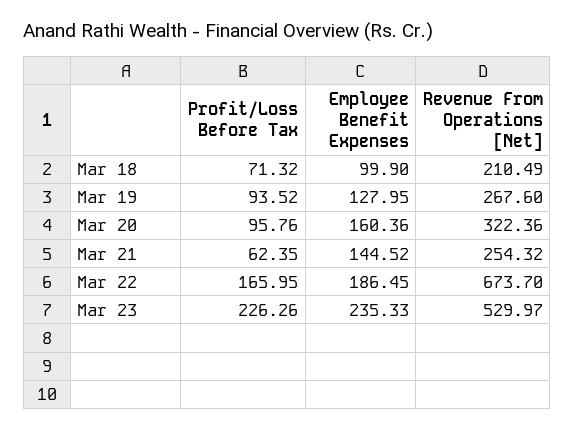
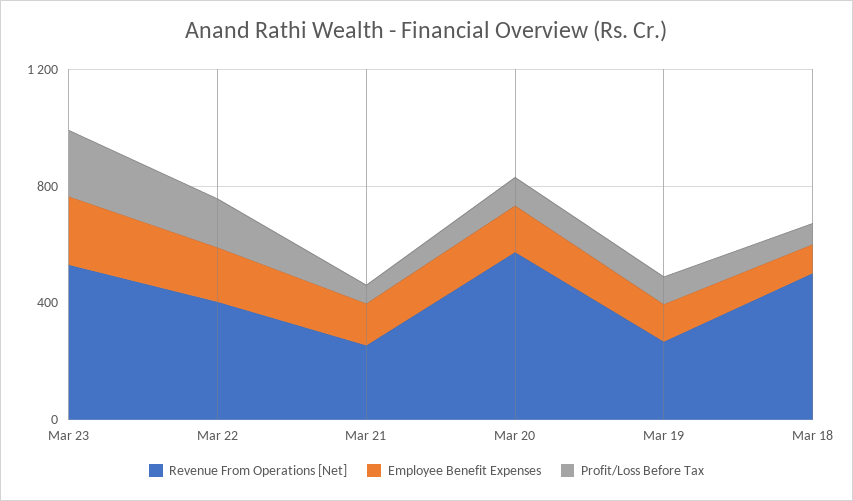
  {
    "Profit/Loss Before Tax": {
      "Mar 18": 71.32,
      "Mar 19": 93.52,
      "Mar 20": 95.76,
      "Mar 21": 62.35,
      "Mar 22": 165.95,
      "Mar 23": 226.26
    },
    "Employee Benefit Expenses": {
      "Mar 18": 99.9,
      "Mar 19": 127.95,
      "Mar 20": 160.36,
      "Mar 21": 144.52,
      "Mar 22": 186.45,
      "Mar 23": 235.33
    },
    "Revenue From Operations [Net]": {
-     "Mar 18": 210.49,
+     "Mar 18": 500,
      "Mar 19": 267.6,
-     "Mar 20": 322.36,
+     "Mar 20": 600,
      "Mar 21": 254.32,
-     "Mar 22": 673.7,
+     "Mar 22": 400,
      "Mar 23": 529.97
    }
  }

